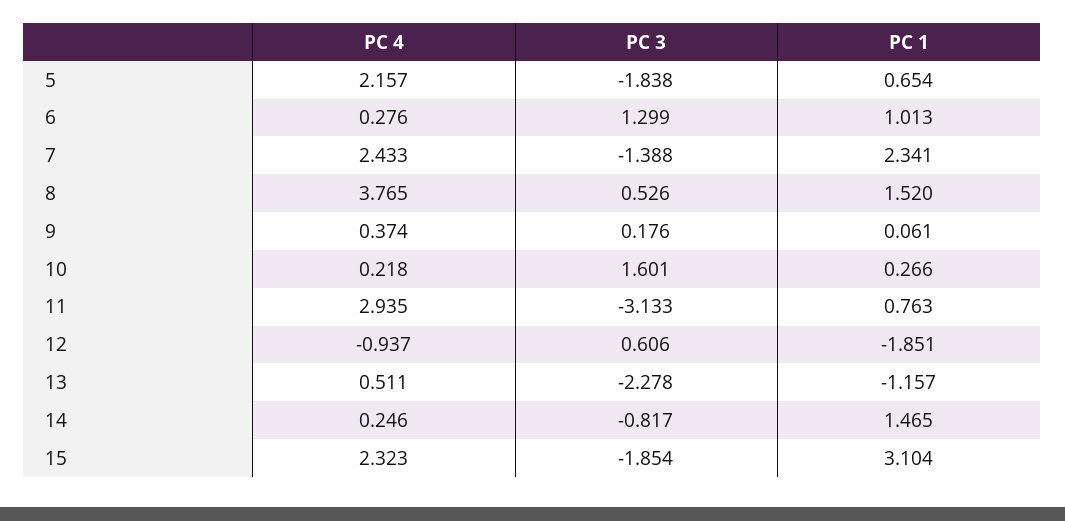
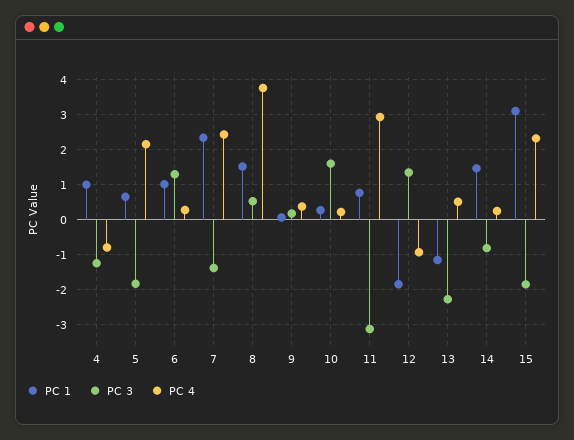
  {
    "PC 4": {
      "5": 2.157,
      "6": 0.276,
      "7": 2.433,
      "8": 3.765,
      "9": 0.374,
      "10": 0.218,
      "11": 2.935,
      "12": -0.937,
      "13": 0.511,
      "14": 0.246,
-     "15": 2.323
+     "15": 2.323,
+     "4": -0.8
    },
    "PC 3": {
      "5": -1.838,
      "6": 1.299,
      "7": -1.388,
      "8": 0.526,
      "9": 0.176,
      "10": 1.601,
      "11": -3.133,
-     "12": 0.606,
+     "12": 1.4,
      "13": -2.278,
      "14": -0.817,
-     "15": -1.854
+     "15": -1.854,
+     "4": -1.2
    },
    "PC 1": {
      "5": 0.654,
      "6": 1.013,
      "7": 2.341,
      "8": 1.52,
      "9": 0.061,
      "10": 0.266,
      "11": 0.763,
      "12": -1.851,
      "13": -1.157,
      "14": 1.465,
-     "15": 3.104
+     "15": 3.104,
+     "4": 1
    }
  }

